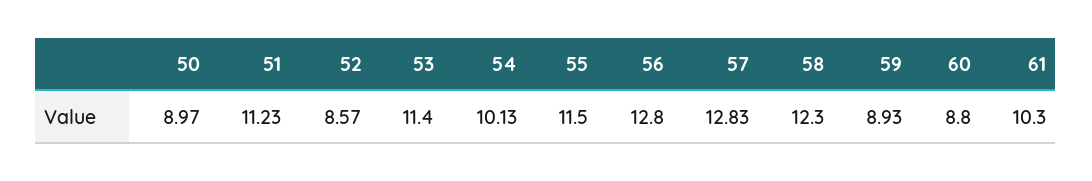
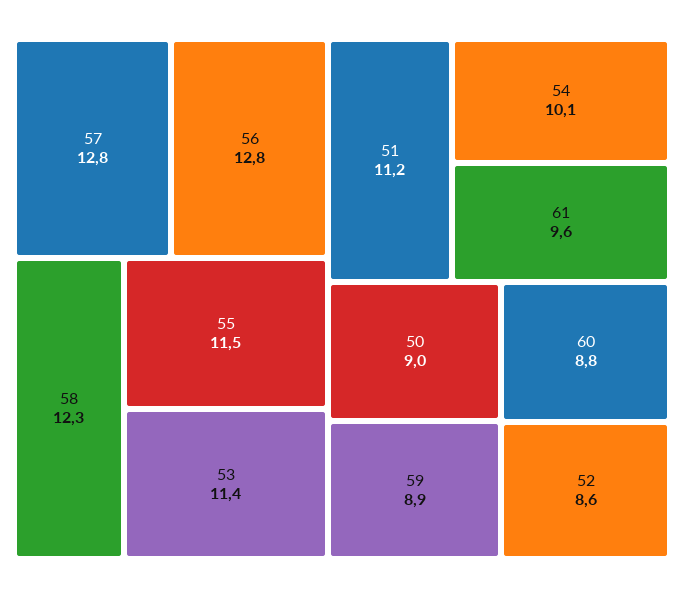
  {
    "50": 8.97,
    "51": 11.23,
    "52": 8.57,
    "53": 11.4,
    "54": 10.13,
    "55": 11.5,
    "56": 12.8,
    "57": 12.83,
    "58": 12.3,
    "59": 8.93,
    "60": 8.8,
-   "61": 10.3
+   "61": 9.6
  }

